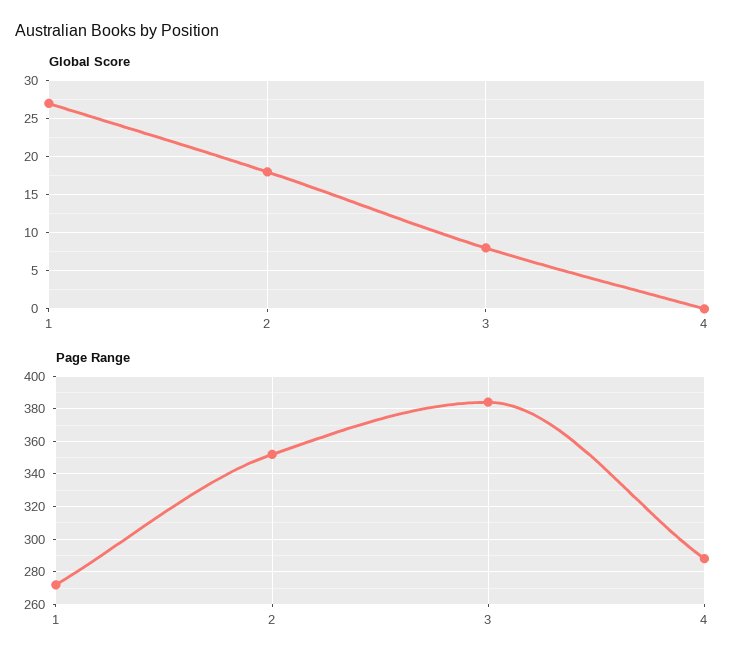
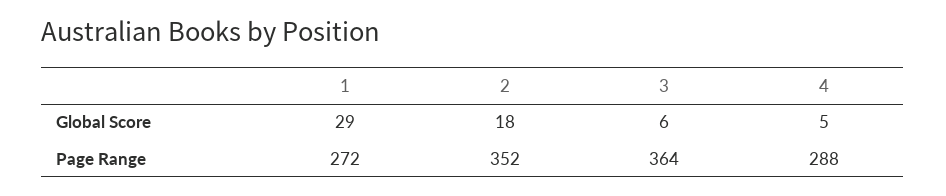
  {
    "Global Score": {
-     "1": 27,
+     "1": 29,
      "2": 18,
-     "3": 8,
+     "3": 6,
-     "4": 0
+     "4": 5
    },
    "Page Range": {
      "1": 272,
      "2": 352,
-     "3": 385,
+     "3": 364,
      "4": 288
    }
  }

